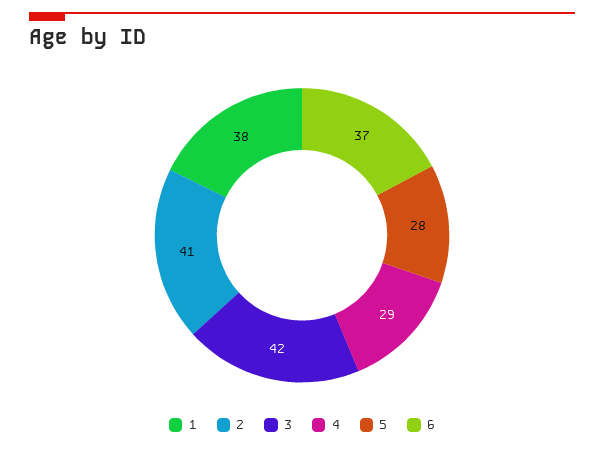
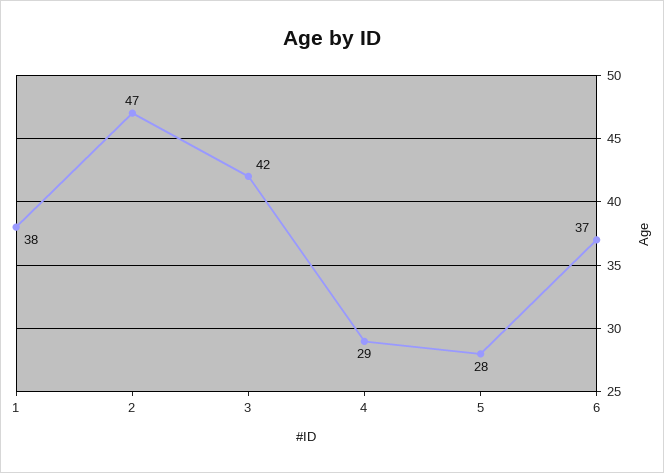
  {
    "1": 38,
-   "2": 41,
+   "2": 47,
    "3": 42,
    "4": 29,
    "5": 28,
    "6": 37
  }

